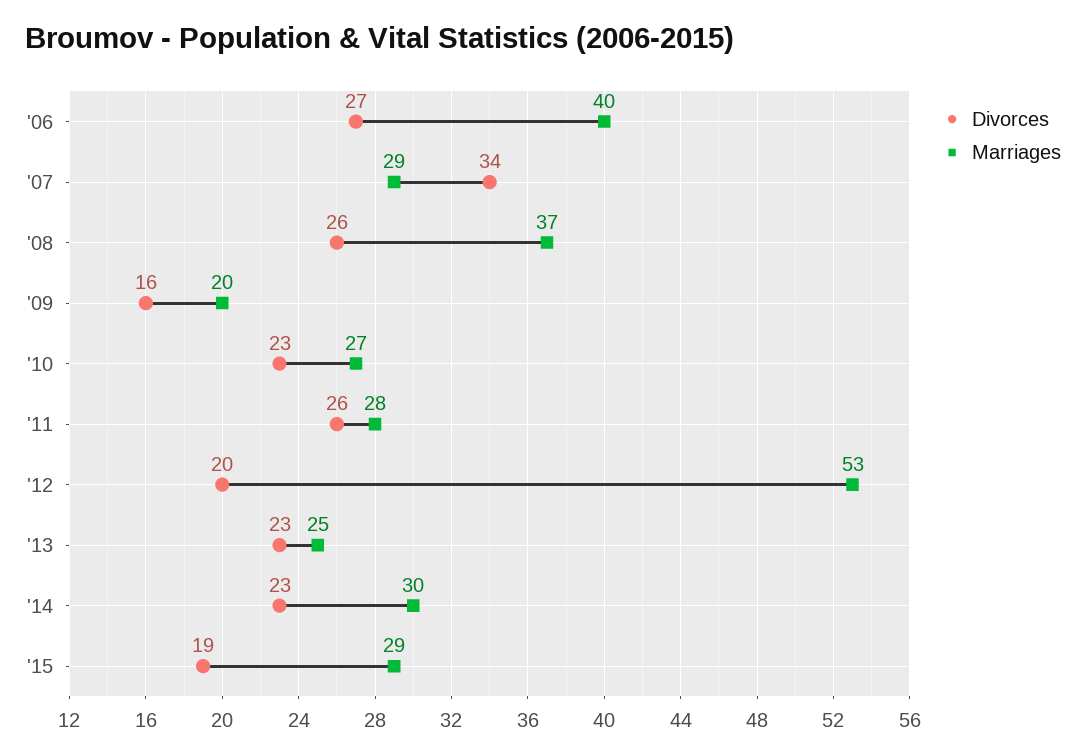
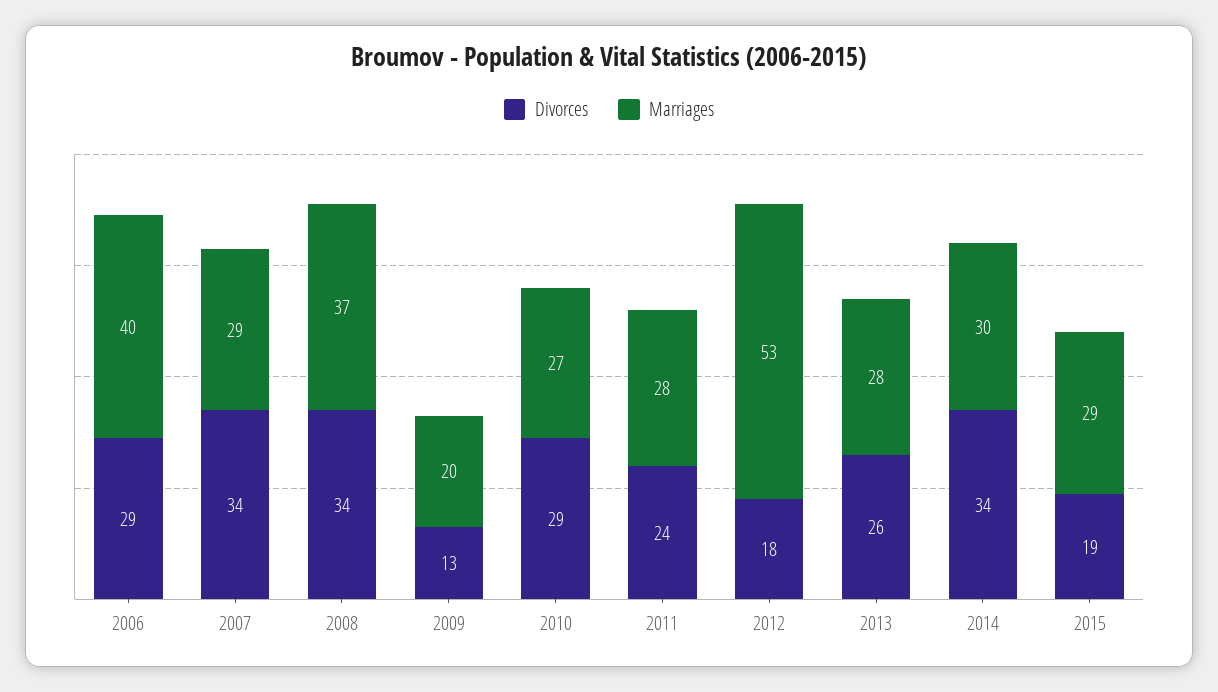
  {
    "Divorces": {
-     "'06": 27,
+     "'06": 29,
      "'07": 34,
-     "'08": 26,
+     "'08": 34,
-     "'09": 16,
+     "'09": 13,
-     "'10": 23,
+     "'10": 29,
-     "'11": 26,
+     "'11": 24,
-     "'12": 20,
+     "'12": 18,
-     "'13": 23,
+     "'13": 26,
-     "'14": 23,
+     "'14": 34,
      "'15": 19
    },
    "Marriages": {
      "'06": 40,
      "'07": 29,
      "'08": 37,
      "'09": 20,
      "'10": 27,
      "'11": 28,
      "'12": 53,
-     "'13": 25,
+     "'13": 28,
      "'14": 30,
      "'15": 29
    }
  }

